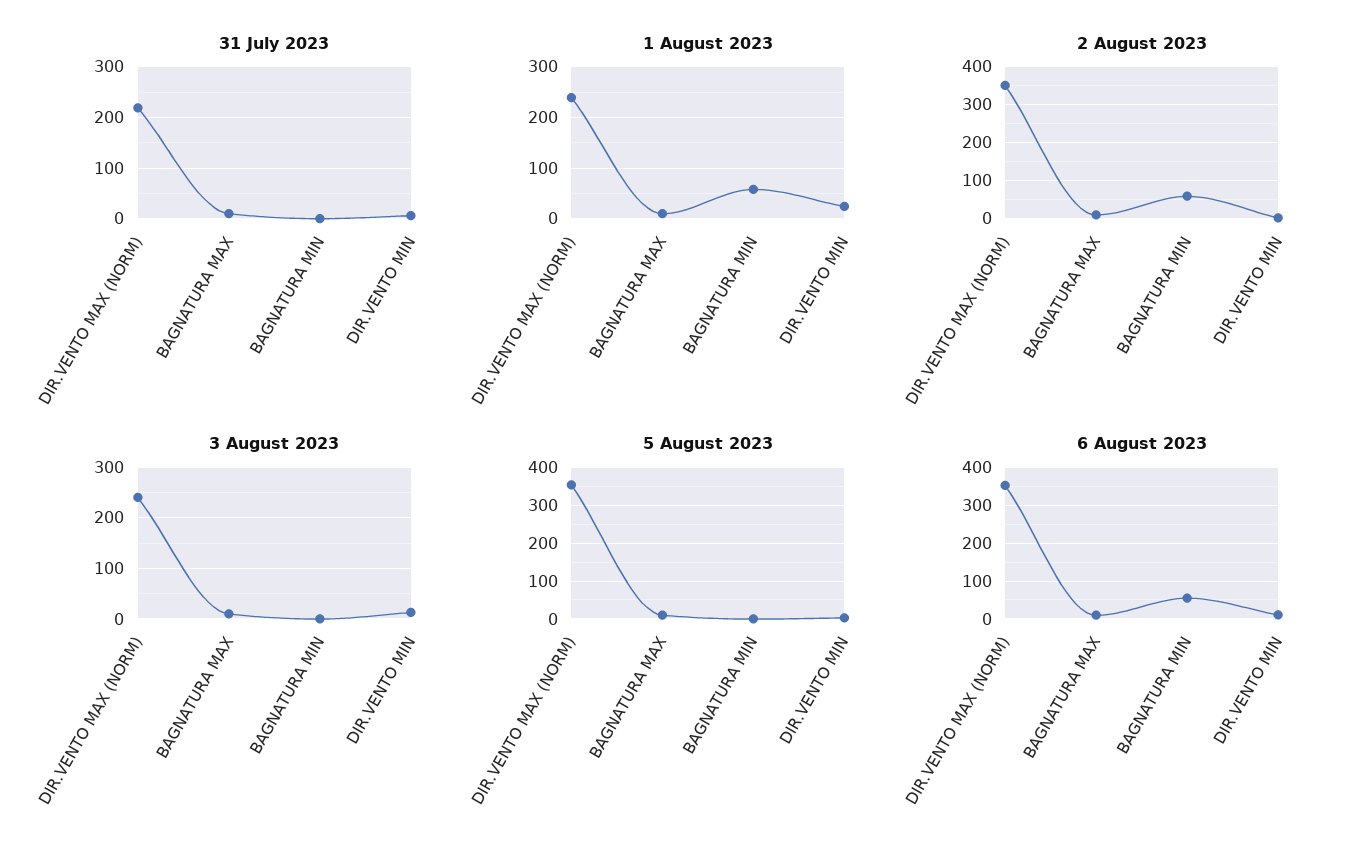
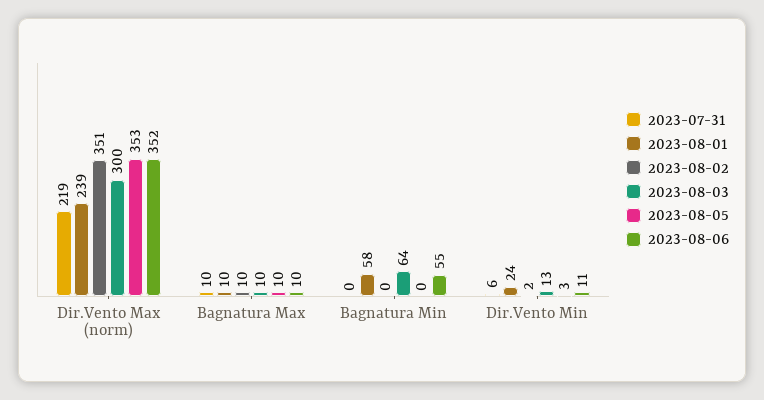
  {
    "31 July 2023": {
      "DIR.VENTO MAX (NORM)": 219,
      "BAGNATURA MAX": 10,
      "BAGNATURA MIN": 0,
      "DIR.VENTO MIN": 6
    },
    "1 August 2023": {
      "DIR.VENTO MAX (NORM)": 239,
      "BAGNATURA MAX": 10,
      "BAGNATURA MIN": 58,
      "DIR.VENTO MIN": 24
    },
    "2 August 2023": {
      "DIR.VENTO MAX (NORM)": 351,
      "BAGNATURA MAX": 10,
-     "BAGNATURA MIN": 60,
+     "BAGNATURA MIN": 0,
      "DIR.VENTO MIN": 2
    },
    "3 August 2023": {
-     "DIR.VENTO MAX (NORM)": 240,
+     "DIR.VENTO MAX (NORM)": 300,
      "BAGNATURA MAX": 10,
-     "BAGNATURA MIN": 0,
+     "BAGNATURA MIN": 64,
      "DIR.VENTO MIN": 13
    },
    "5 August 2023": {
      "DIR.VENTO MAX (NORM)": 353,
      "BAGNATURA MAX": 10,
      "BAGNATURA MIN": 0,
      "DIR.VENTO MIN": 3
    },
    "6 August 2023": {
      "DIR.VENTO MAX (NORM)": 352,
      "BAGNATURA MAX": 10,
      "BAGNATURA MIN": 55,
      "DIR.VENTO MIN": 11
    }
  }

